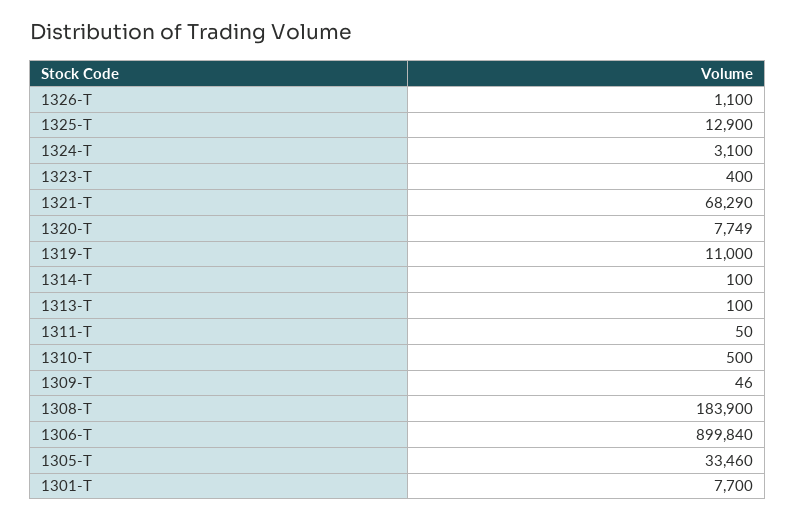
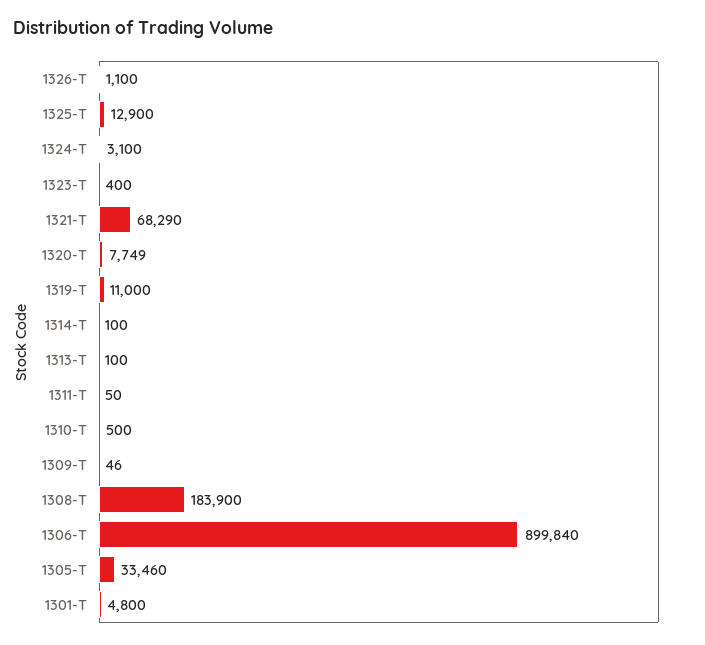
  {
    "1326-T": 1100,
    "1325-T": 12900,
    "1324-T": 3100,
    "1323-T": 400,
    "1321-T": 68290,
    "1320-T": 7749,
    "1319-T": 11000,
    "1314-T": 100,
    "1313-T": 100,
    "1311-T": 50,
    "1310-T": 500,
    "1309-T": 46,
    "1308-T": 183900,
    "1306-T": 899840,
    "1305-T": 33460,
-   "1301-T": 7700
+   "1301-T": 4800
  }

